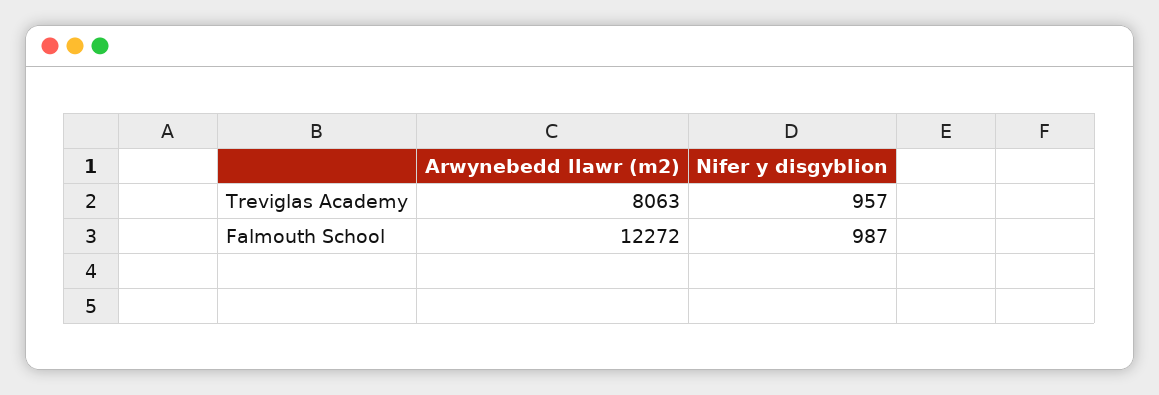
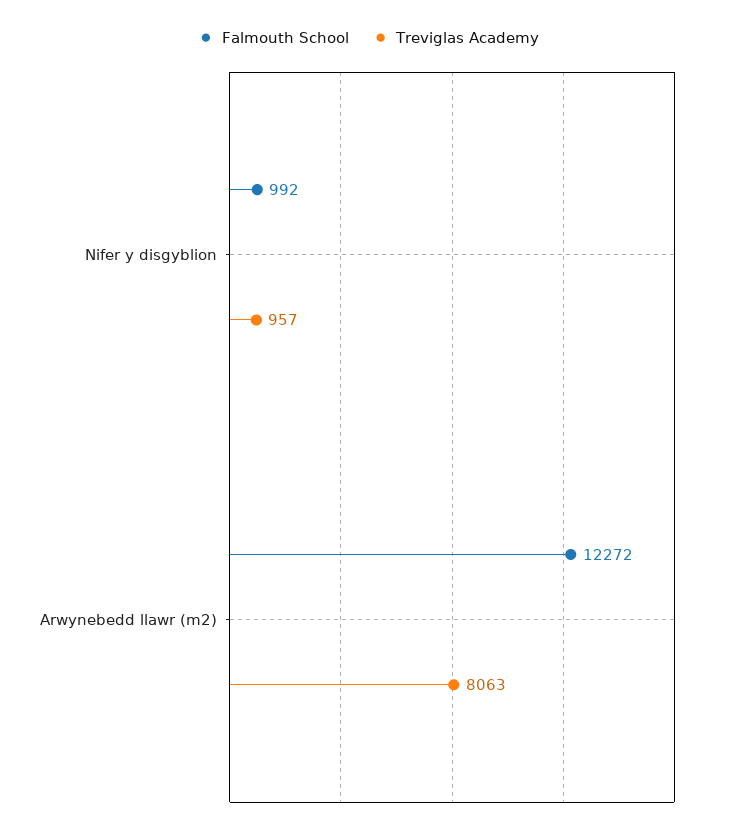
  {
    "Treviglas Academy": {
      "Arwynebedd llawr (m2)": 8063,
      "Nifer y disgyblion": 957
    },
    "Falmouth School": {
      "Arwynebedd llawr (m2)": 12272,
-     "Nifer y disgyblion": 987
+     "Nifer y disgyblion": 992
    }
  }

